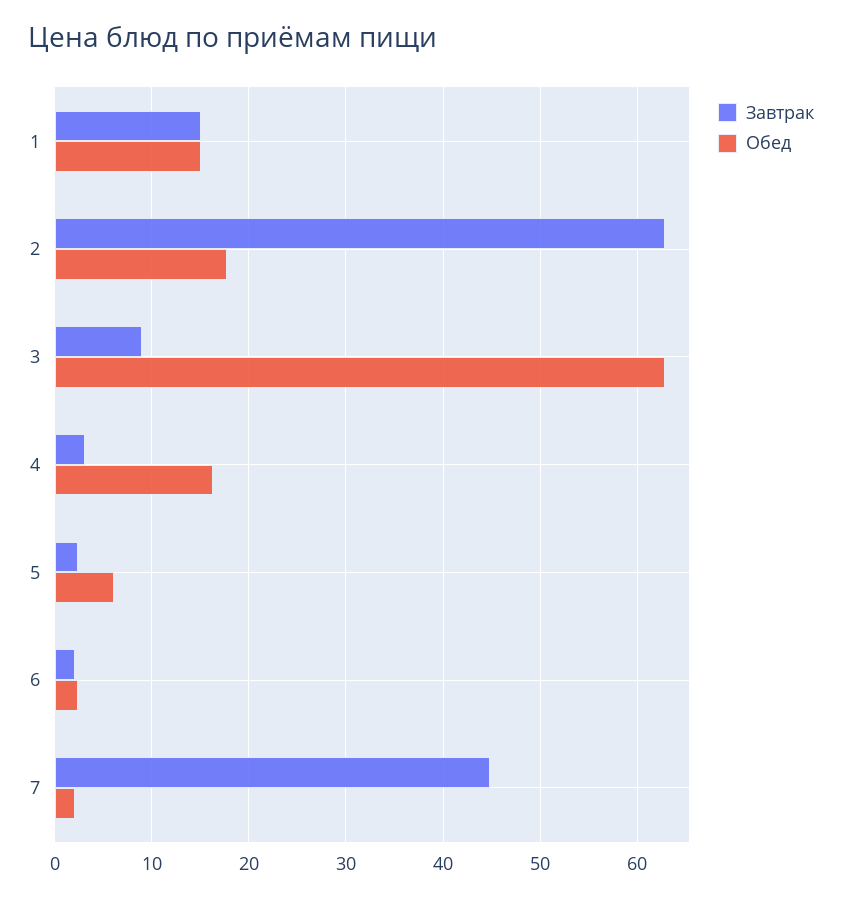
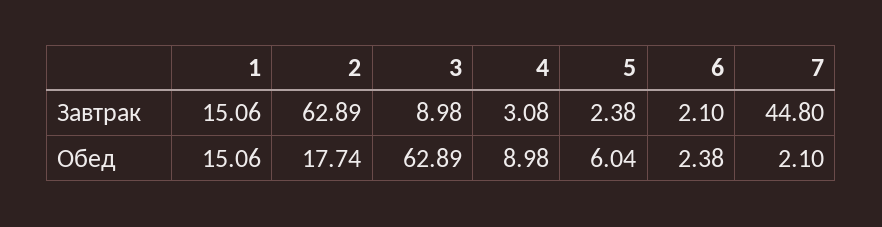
  {
    "Завтрак": {
      "1": 15.06,
      "2": 62.89,
      "3": 8.98,
      "4": 3.08,
      "5": 2.38,
      "6": 2.1,
      "7": 44.8
    },
    "Обед": {
      "1": 15.06,
      "2": 17.74,
      "3": 62.89,
-     "4": 16,
+     "4": 8.98,
      "5": 6.04,
      "6": 2.38,
      "7": 2.1
    }
  }

